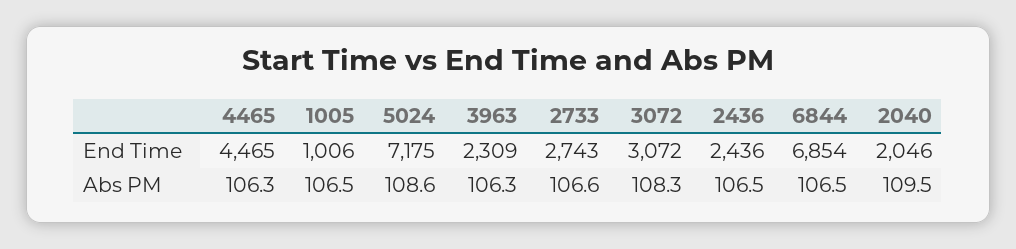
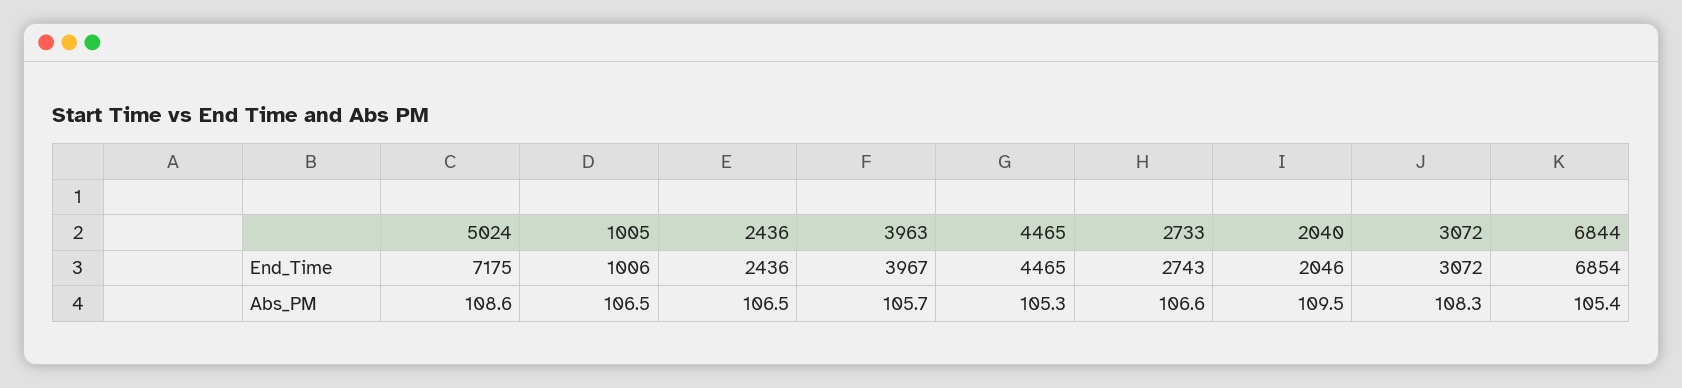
  {
    "4465": {
      "End Time": 4465,
-     "Abs PM": 106.3
+     "Abs PM": 105.3
    },
    "1005": {
      "End Time": 1006,
      "Abs PM": 106.5
    },
    "5024": {
      "End Time": 7175,
      "Abs PM": 108.6
    },
    "3963": {
-     "End Time": 2309,
+     "End Time": 3967,
-     "Abs PM": 106.3
+     "Abs PM": 105.7
    },
    "2733": {
      "End Time": 2743,
      "Abs PM": 106.6
    },
    "3072": {
      "End Time": 3072,
      "Abs PM": 108.3
    },
    "2436": {
      "End Time": 2436,
      "Abs PM": 106.5
    },
    "6844": {
      "End Time": 6854,
-     "Abs PM": 106.5
+     "Abs PM": 105.4
    },
    "2040": {
      "End Time": 2046,
      "Abs PM": 109.5
    }
  }

